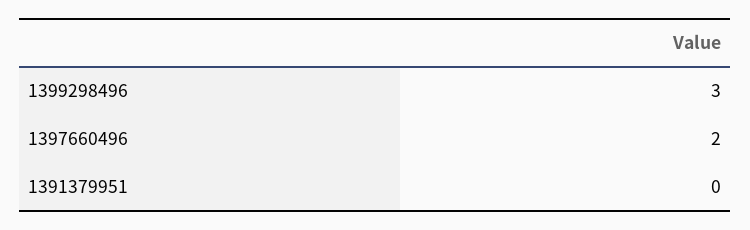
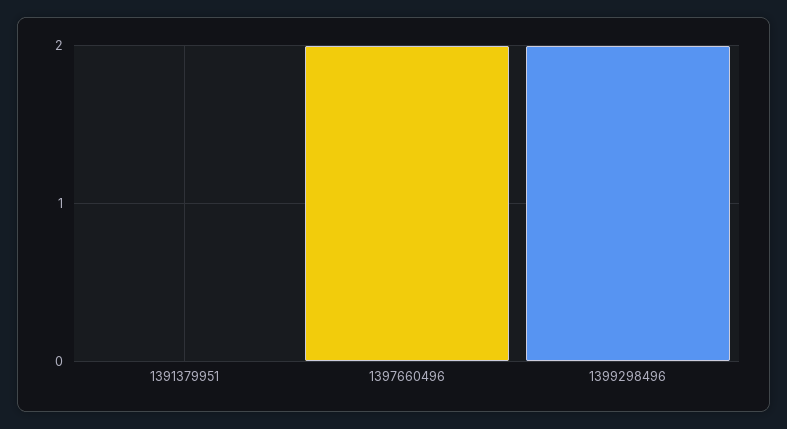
  {
-   "1399298496": 3,
+   "1399298496": 2,
    "1397660496": 2,
    "1391379951": 0
  }

